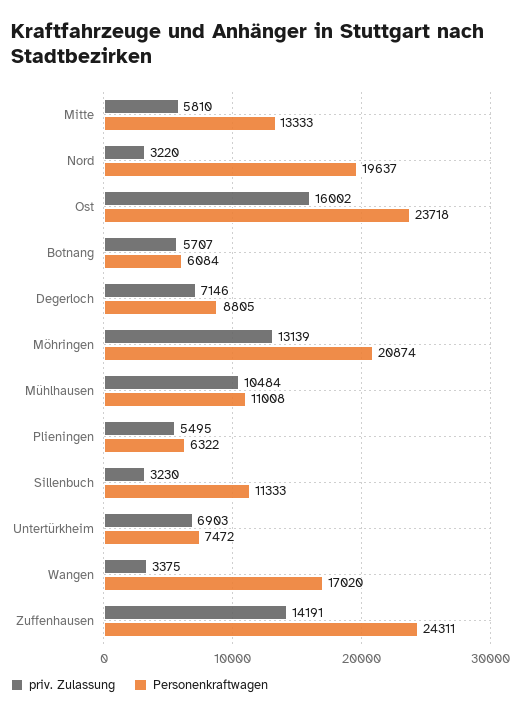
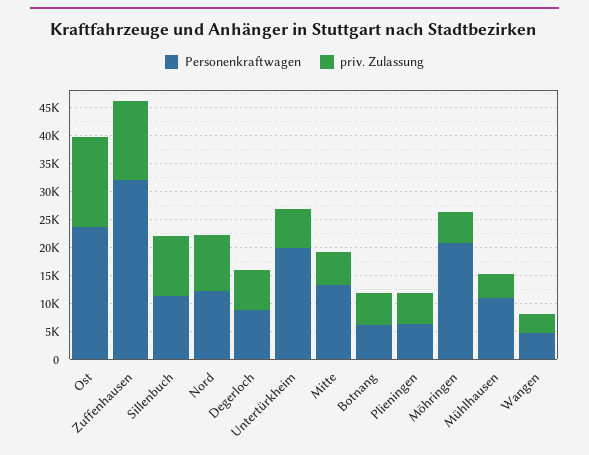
  {
    "priv. Zulassung": {
      "Mitte": 5810,
-     "Nord": 3220,
+     "Nord": 10000,
      "Ost": 16002,
      "Botnang": 5707,
      "Degerloch": 7146,
-     "Möhringen": 13139,
+     "Möhringen": 5000,
-     "Mühlhausen": 10484,
+     "Mühlhausen": 5000,
      "Plieningen": 5495,
-     "Sillenbuch": 3230,
+     "Sillenbuch": 10000,
      "Untertürkheim": 6903,
      "Wangen": 3375,
      "Zuffenhausen": 14191
    },
    "Personenkraftwagen": {
      "Mitte": 13333,
-     "Nord": 19637,
+     "Nord": 12500,
      "Ost": 23718,
      "Botnang": 6084,
      "Degerloch": 8805,
      "Möhringen": 20874,
      "Mühlhausen": 11008,
      "Plieningen": 6322,
      "Sillenbuch": 11333,
-     "Untertürkheim": 7472,
+     "Untertürkheim": 20000,
-     "Wangen": 17020,
+     "Wangen": 5000,
-     "Zuffenhausen": 24311
+     "Zuffenhausen": 32500
    }
  }

